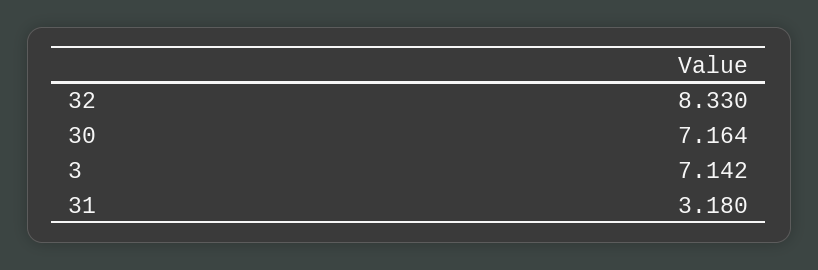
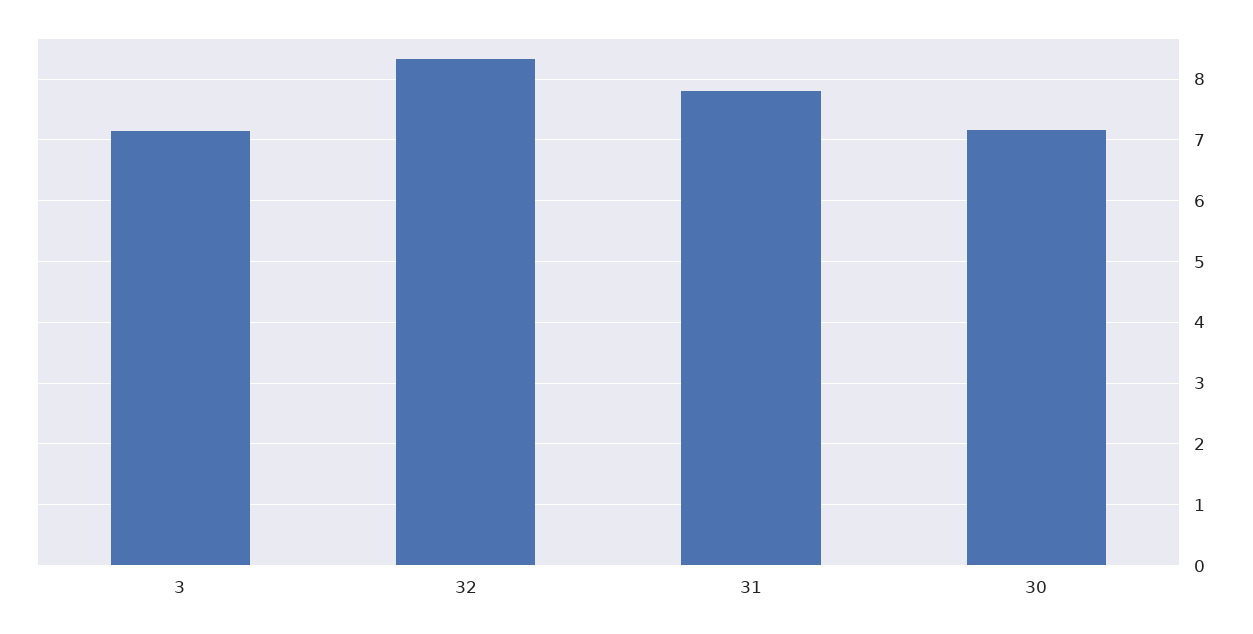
  {
    "32": 8.33,
    "30": 7.164,
    "3": 7.142,
-   "31": 3.18
+   "31": 7.8
  }

